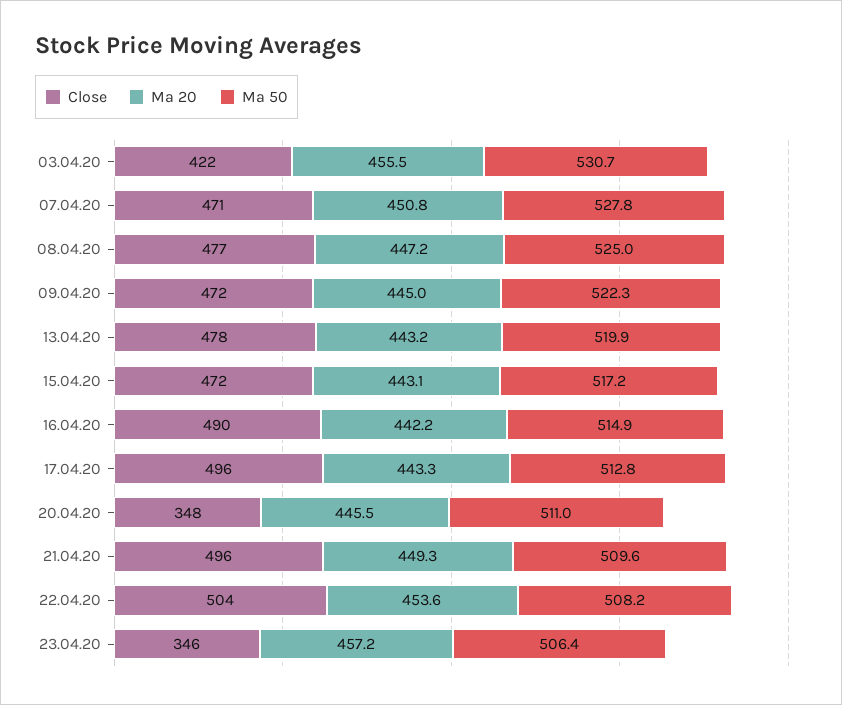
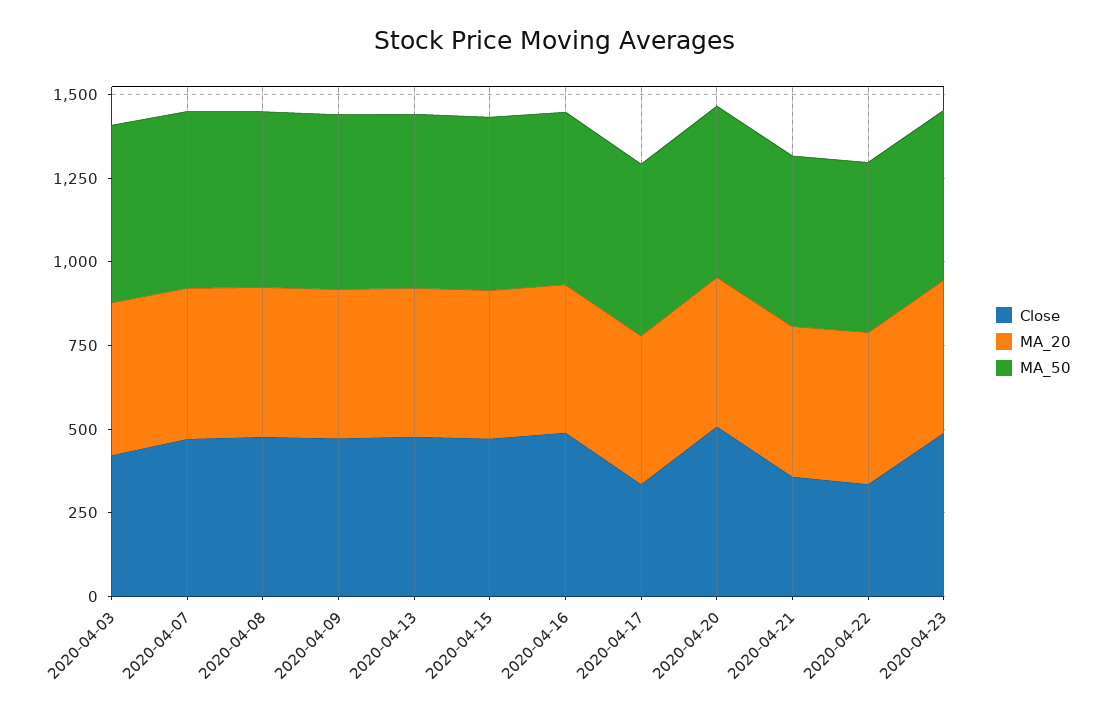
  {
    "Close": {
      "03.04.20": 422,
      "07.04.20": 471,
      "08.04.20": 477,
      "09.04.20": 472,
      "13.04.20": 478,
      "15.04.20": 472,
      "16.04.20": 490,
-     "17.04.20": 496,
+     "17.04.20": 350,
-     "20.04.20": 348,
+     "20.04.20": 500,
-     "21.04.20": 496,
+     "21.04.20": 350,
-     "22.04.20": 504,
+     "22.04.20": 350,
-     "23.04.20": 346
+     "23.04.20": 500
    },
    "Ma 20": {
      "03.04.20": 455.5,
      "07.04.20": 450.8,
      "08.04.20": 447.2,
      "09.04.20": 445,
      "13.04.20": 443.2,
      "15.04.20": 443.1,
      "16.04.20": 442.2,
      "17.04.20": 443.3,
      "20.04.20": 445.5,
      "21.04.20": 449.3,
      "22.04.20": 453.6,
      "23.04.20": 457.2
    },
    "Ma 50": {
      "03.04.20": 530.7,
      "07.04.20": 527.8,
      "08.04.20": 525,
      "09.04.20": 522.3,
      "13.04.20": 519.9,
      "15.04.20": 517.2,
      "16.04.20": 514.9,
      "17.04.20": 512.8,
      "20.04.20": 511,
      "21.04.20": 509.6,
      "22.04.20": 508.2,
      "23.04.20": 506.4
    }
  }

